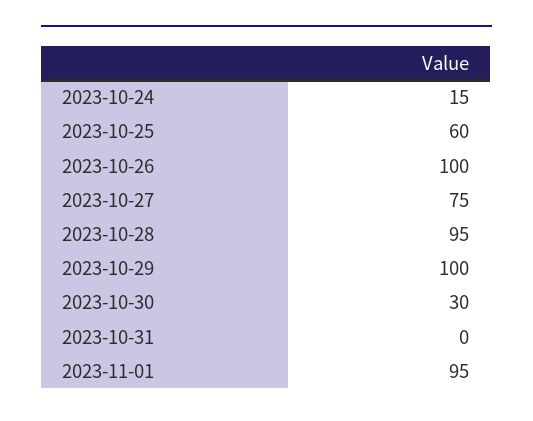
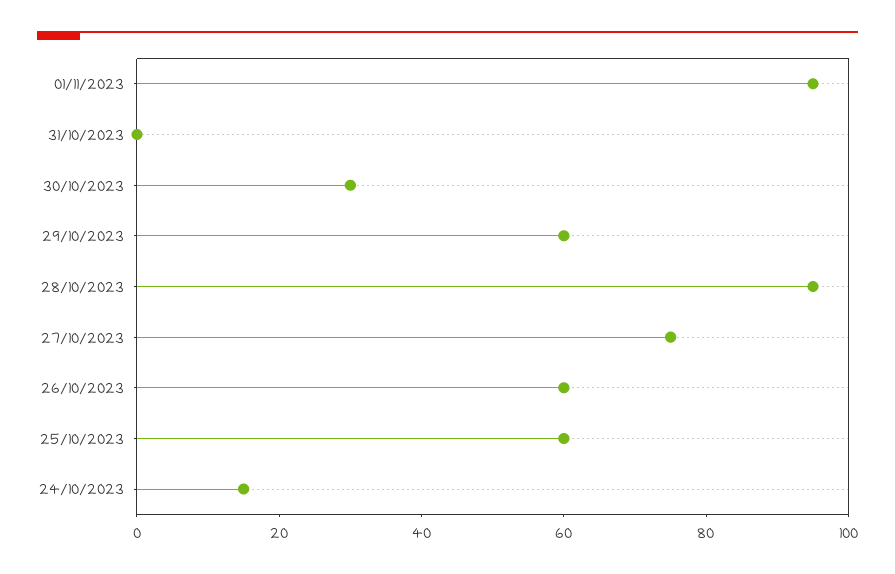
  {
    "2023-10-24": 15,
    "2023-10-25": 60,
-   "2023-10-26": 100,
+   "2023-10-26": 60,
    "2023-10-27": 75,
    "2023-10-28": 95,
-   "2023-10-29": 100,
+   "2023-10-29": 60,
    "2023-10-30": 30,
    "2023-10-31": 0,
    "2023-11-01": 95
  }

